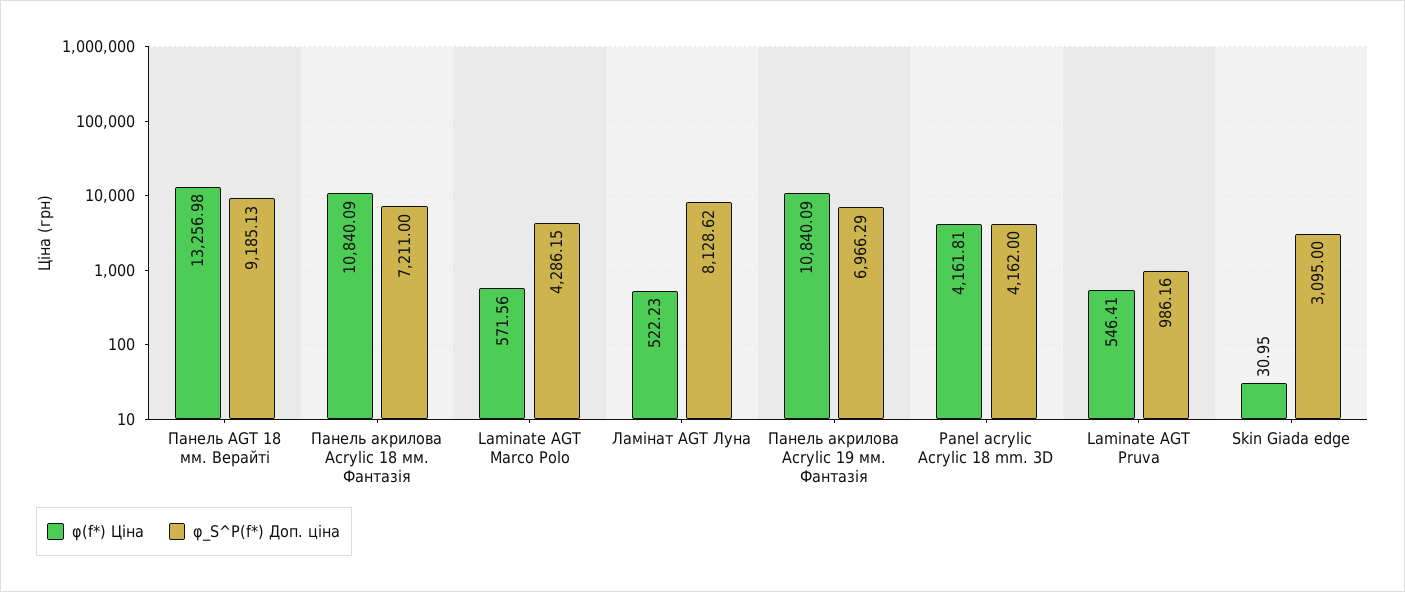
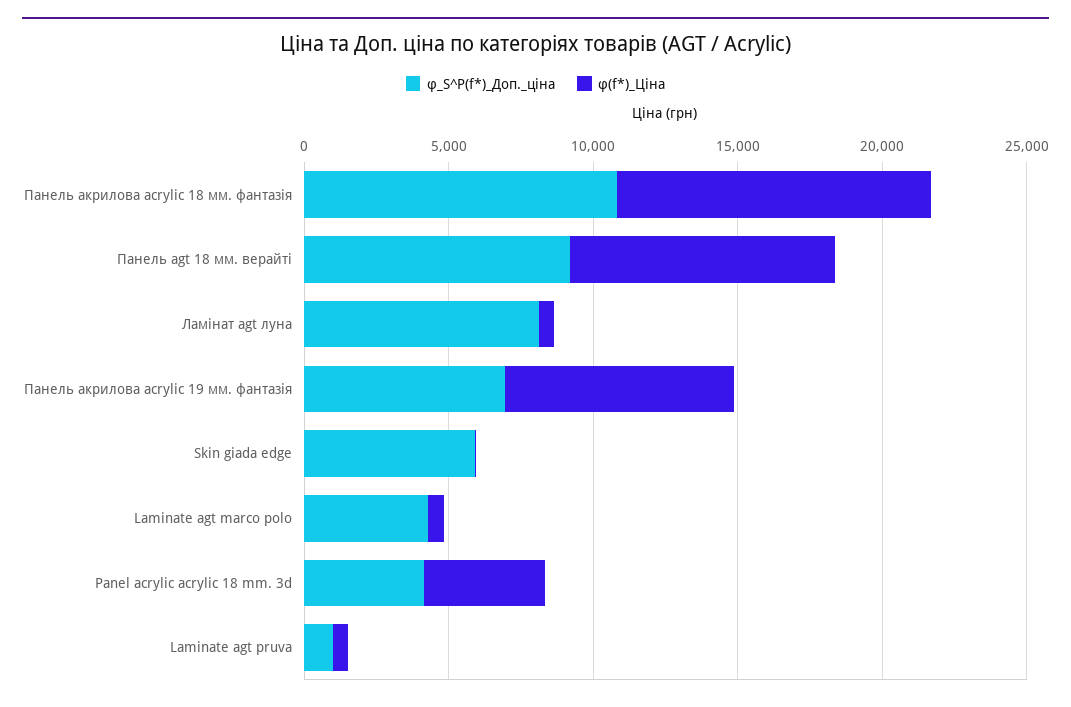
  {
    "φ(f*) Ціна": {
-     "Панель AGT 18 мм. Верайті": 13256.98,
+     "Панель AGT 18 мм. Верайті": 9000,
      "Панель акрилова Acrylic 18 мм. Фантазія": 10840.09,
      "Laminate AGT Marco Polo": 571.56,
      "Ламінат AGT Луна": 522.23,
-     "Панель акрилова Acrylic 19 мм. Фантазія": 10840.09,
+     "Панель акрилова Acrylic 19 мм. Фантазія": 8000,
      "Panel acrylic Acrylic 18 mm. 3D": 4161.81,
      "Laminate AGT Pruva": 546.41,
      "Skin Giada edge": 30.95
    },
    "φ_S^P(f*) Доп. ціна": {
      "Панель AGT 18 мм. Верайті": 9185.13,
-     "Панель акрилова Acrylic 18 мм. Фантазія": 7211,
+     "Панель акрилова Acrylic 18 мм. Фантазія": 11000,
      "Laminate AGT Marco Polo": 4286.15,
      "Ламінат AGT Луна": 8128.62,
      "Панель акрилова Acrylic 19 мм. Фантазія": 6966.29,
      "Panel acrylic Acrylic 18 mm. 3D": 4162,
      "Laminate AGT Pruva": 986.16,
-     "Skin Giada edge": 3095
+     "Skin Giada edge": 6000
    }
  }

